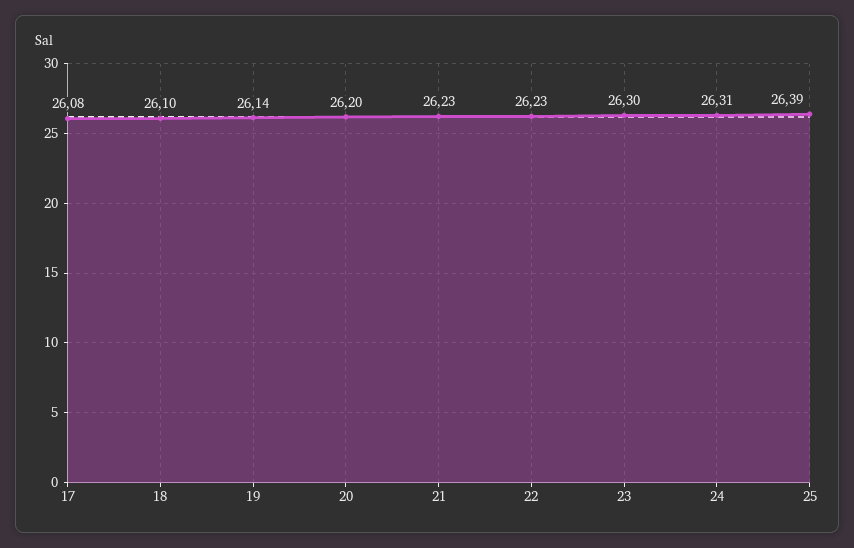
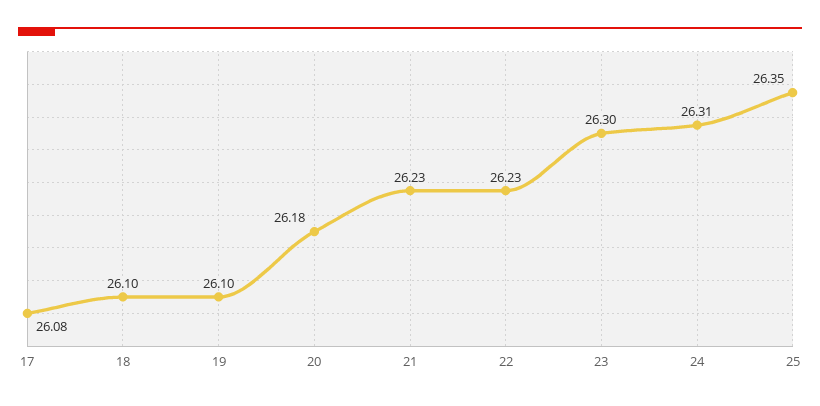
  {
    "17": 26.08,
    "18": 26.1,
-   "19": 26.14,
+   "19": 26.1,
-   "20": 26.2,
+   "20": 26.18,
    "21": 26.23,
    "22": 26.23,
    "23": 26.3,
    "24": 26.31,
-   "25": 26.39
+   "25": 26.35
  }

